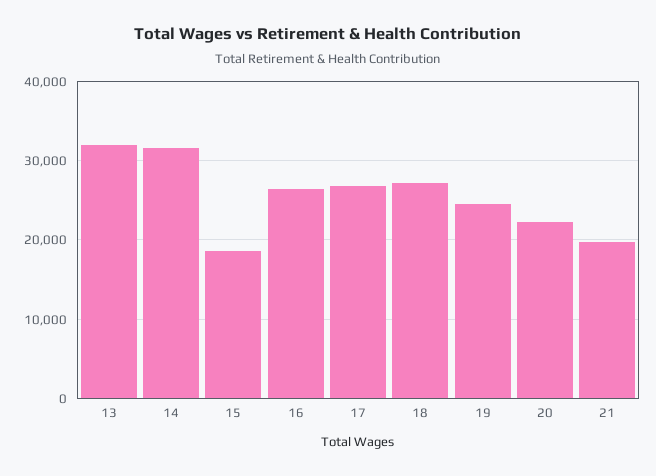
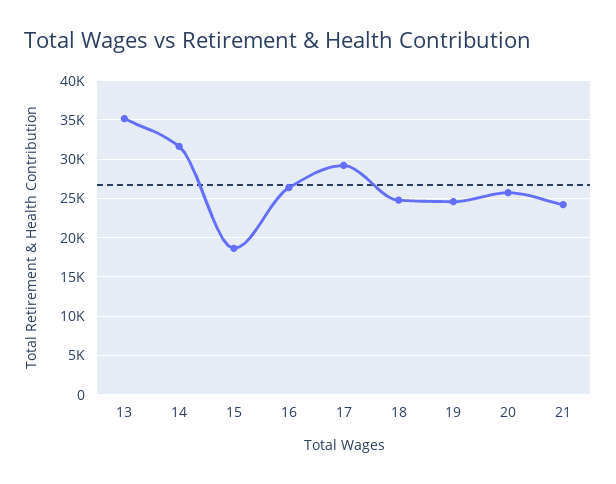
  {
-   "13": 32000,
+   "13": 35000,
    "14": 32000,
    "15": 19000,
    "16": 26000,
-   "17": 27000,
+   "17": 29000,
-   "18": 27000,
+   "18": 25000,
    "19": 25000,
-   "20": 22000,
+   "20": 26000,
-   "21": 20000
+   "21": 24000
  }

